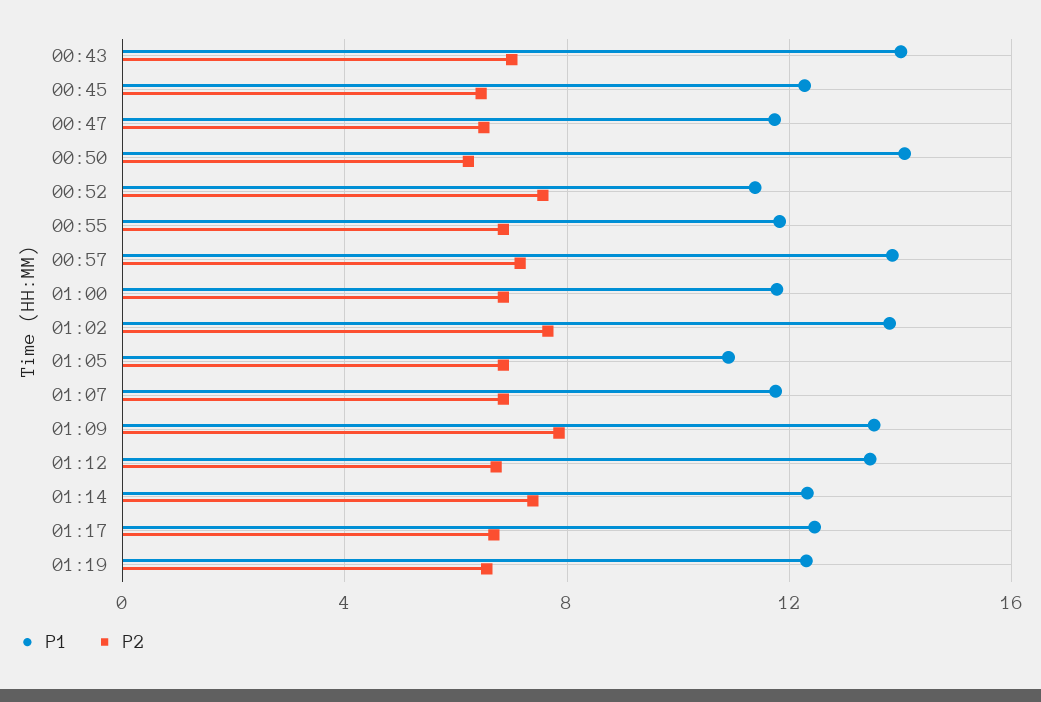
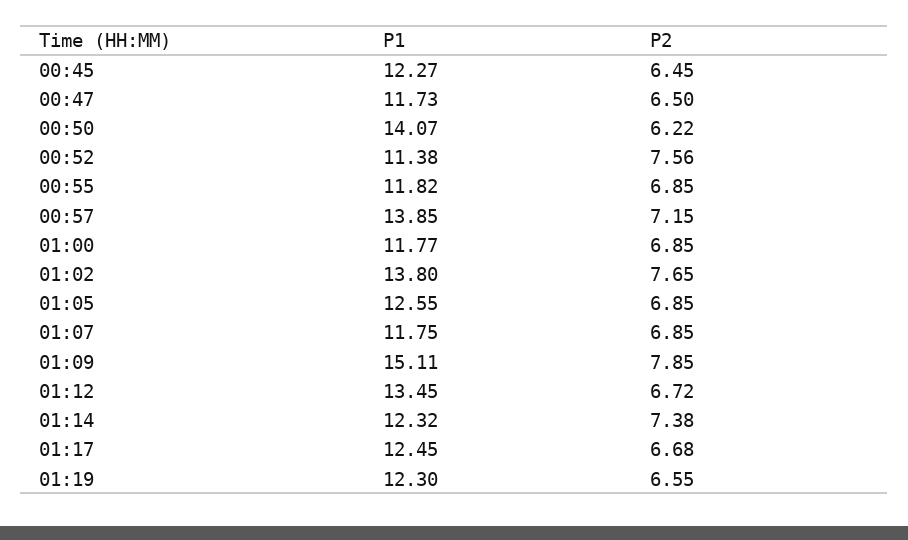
  {
    "P1": {
-     "00:43": 14,
      "00:45": 12.27,
      "00:47": 11.73,
      "00:50": 14.07,
      "00:52": 11.38,
      "00:55": 11.82,
      "00:57": 13.85,
      "01:00": 11.77,
      "01:02": 13.8,
-     "01:05": 11,
+     "01:05": 12.55,
      "01:07": 11.75,
-     "01:09": 13.5,
+     "01:09": 15.11,
      "01:12": 13.45,
      "01:14": 12.32,
      "01:17": 12.45,
      "01:19": 12.3
    },
    "P2": {
-     "00:43": 7,
      "00:45": 6.45,
      "00:47": 6.5,
      "00:50": 6.22,
      "00:52": 7.56,
      "00:55": 6.85,
      "00:57": 7.15,
      "01:00": 6.85,
      "01:02": 7.65,
      "01:05": 6.85,
      "01:07": 6.85,
      "01:09": 7.85,
      "01:12": 6.72,
      "01:14": 7.38,
      "01:17": 6.68,
      "01:19": 6.55
    }
  }

